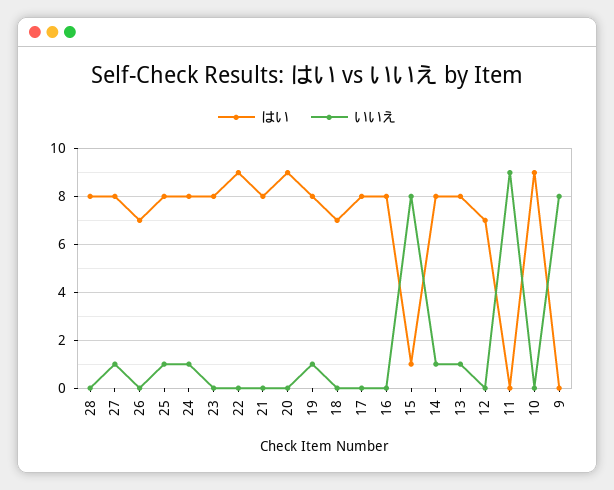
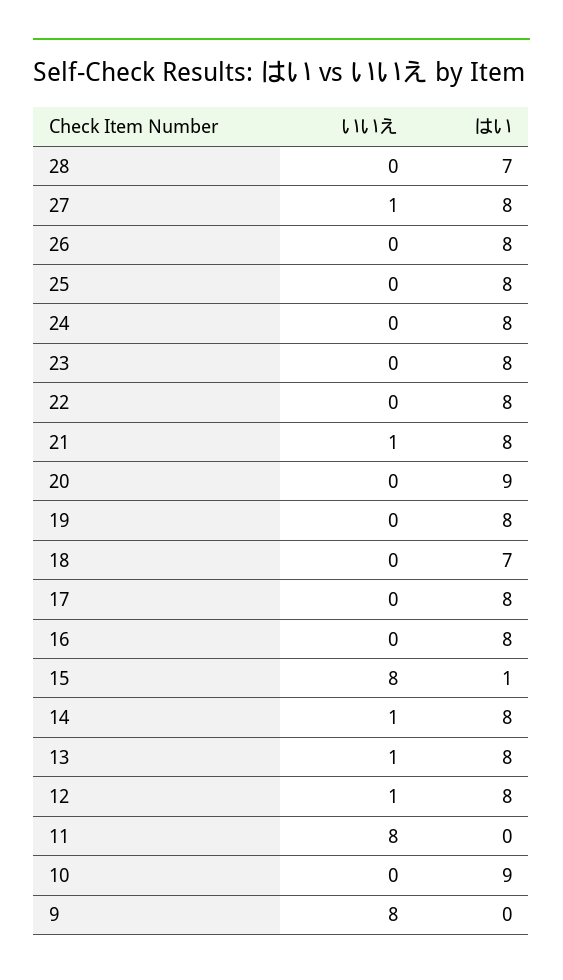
  {
    "はい": {
-     "28": 8,
+     "28": 7,
      "27": 8,
-     "26": 7,
+     "26": 8,
      "25": 8,
      "24": 8,
      "23": 8,
-     "22": 9,
+     "22": 8,
      "21": 8,
      "20": 9,
      "19": 8,
      "18": 7,
      "17": 8,
      "16": 8,
      "15": 1,
      "14": 8,
      "13": 8,
-     "12": 7,
+     "12": 8,
      "11": 0,
      "10": 9,
      "9": 0
    },
    "いいえ": {
      "28": 0,
      "27": 1,
      "26": 0,
-     "25": 1,
+     "25": 0,
-     "24": 1,
+     "24": 0,
      "23": 0,
      "22": 0,
-     "21": 0,
+     "21": 1,
      "20": 0,
-     "19": 1,
+     "19": 0,
      "18": 0,
      "17": 0,
      "16": 0,
      "15": 8,
      "14": 1,
      "13": 1,
-     "12": 0,
+     "12": 1,
-     "11": 9,
+     "11": 8,
      "10": 0,
      "9": 8
    }
  }

